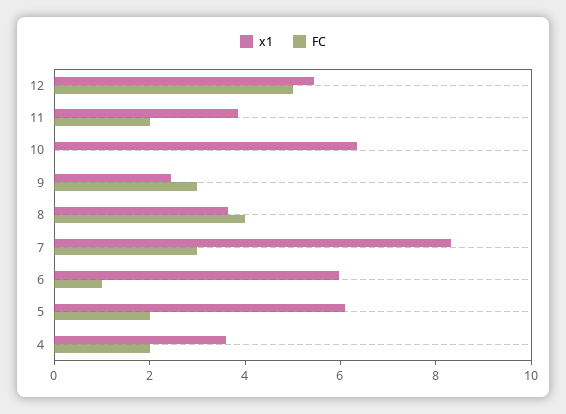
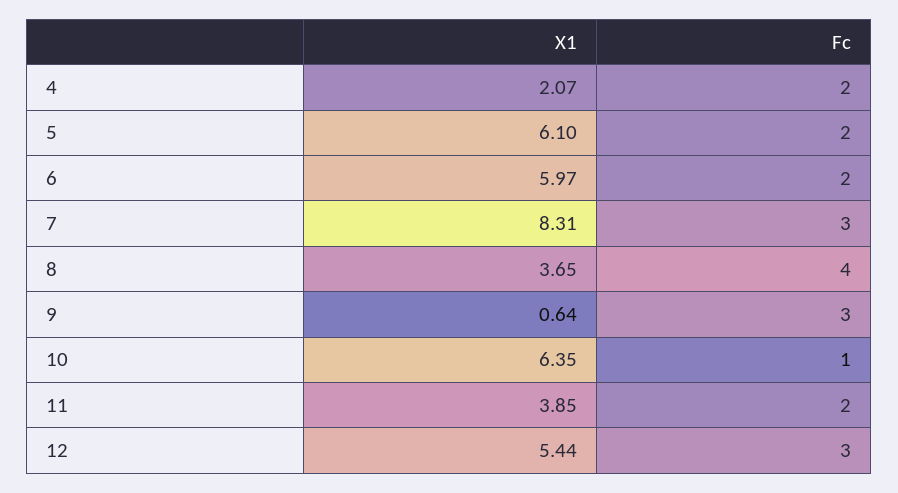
  {
    "x1": {
      "12": 5.44,
      "11": 3.85,
      "10": 6.35,
-     "9": 2.5,
+     "9": 0.64,
      "8": 3.65,
      "7": 8.31,
      "6": 5.97,
      "5": 6.1,
-     "4": 3.5
+     "4": 2.07
    },
    "FC": {
-     "12": 5,
+     "12": 3,
      "11": 2,
-     "10": 0,
+     "10": 1,
      "9": 3,
      "8": 4,
      "7": 3,
-     "6": 1,
+     "6": 2,
      "5": 2,
      "4": 2
    }
  }

